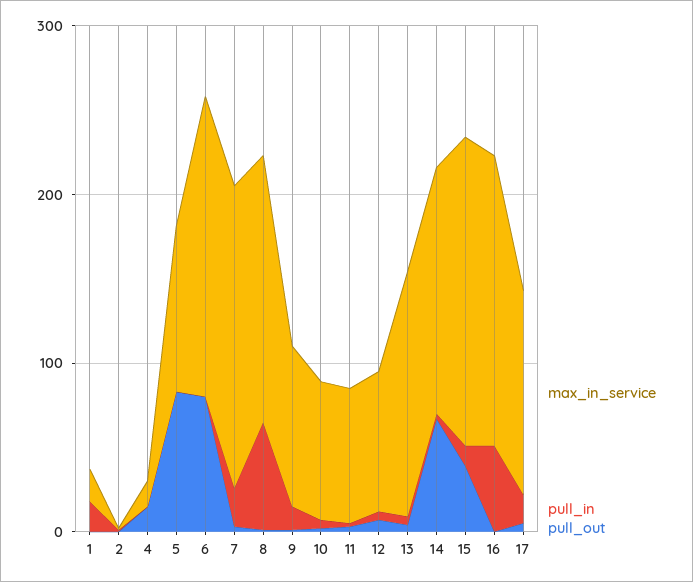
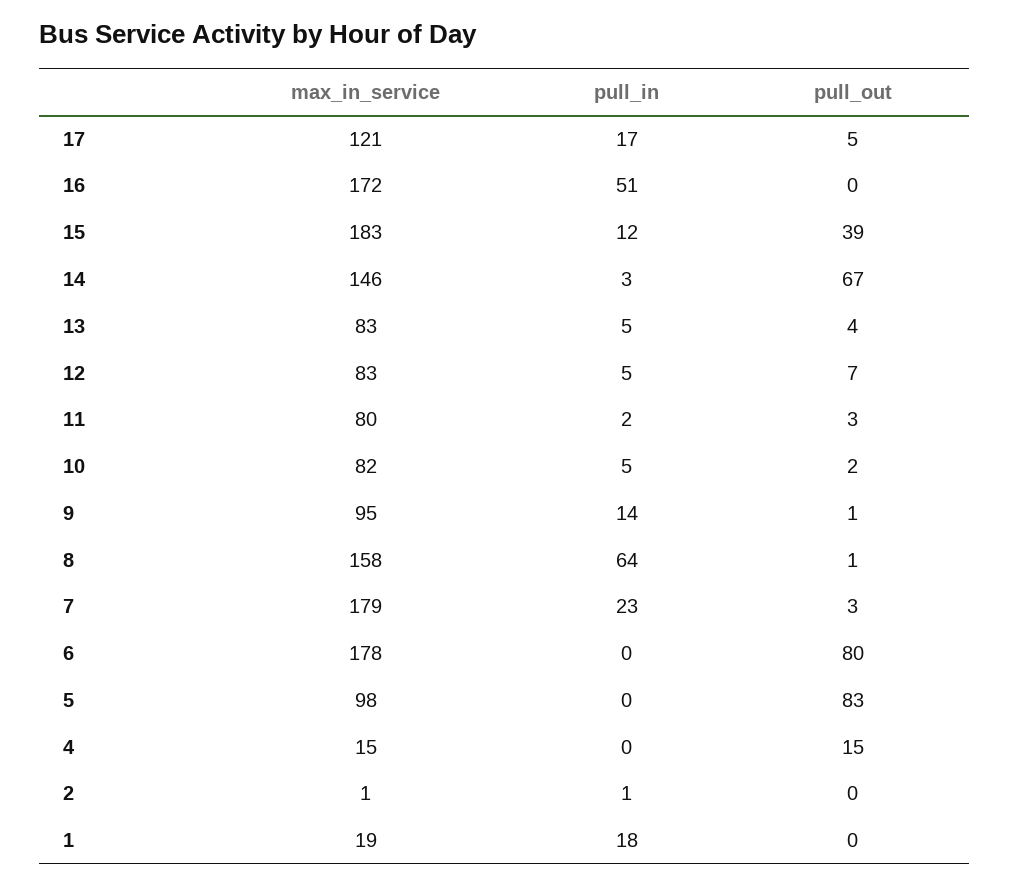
  {
    "max_in_service": {
      "1": 19,
      "2": 1,
      "4": 15,
      "5": 98,
      "6": 178,
      "7": 179,
      "8": 158,
      "9": 95,
      "10": 82,
      "11": 80,
      "12": 83,
-     "13": 140,
+     "13": 83,
      "14": 146,
      "15": 183,
      "16": 172,
      "17": 121
    },
    "pull_in": {
      "1": 18,
      "2": 1,
      "4": 0,
      "5": 0,
      "6": 0,
      "7": 23,
      "8": 64,
      "9": 14,
      "10": 5,
      "11": 2,
      "12": 5,
      "13": 5,
      "14": 3,
      "15": 12,
      "16": 51,
      "17": 17
    },
    "pull_out": {
      "1": 0,
      "2": 0,
      "4": 15,
      "5": 83,
      "6": 80,
      "7": 3,
      "8": 1,
      "9": 1,
      "10": 2,
      "11": 3,
      "12": 7,
      "13": 4,
      "14": 67,
      "15": 39,
      "16": 0,
      "17": 5
    }
  }

